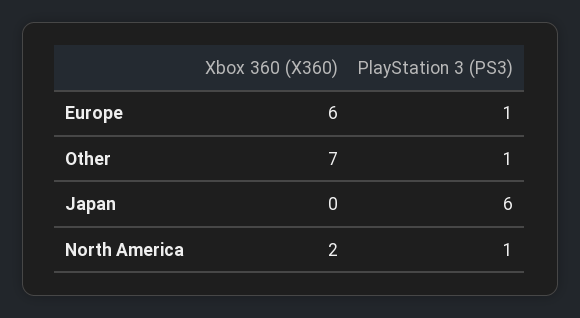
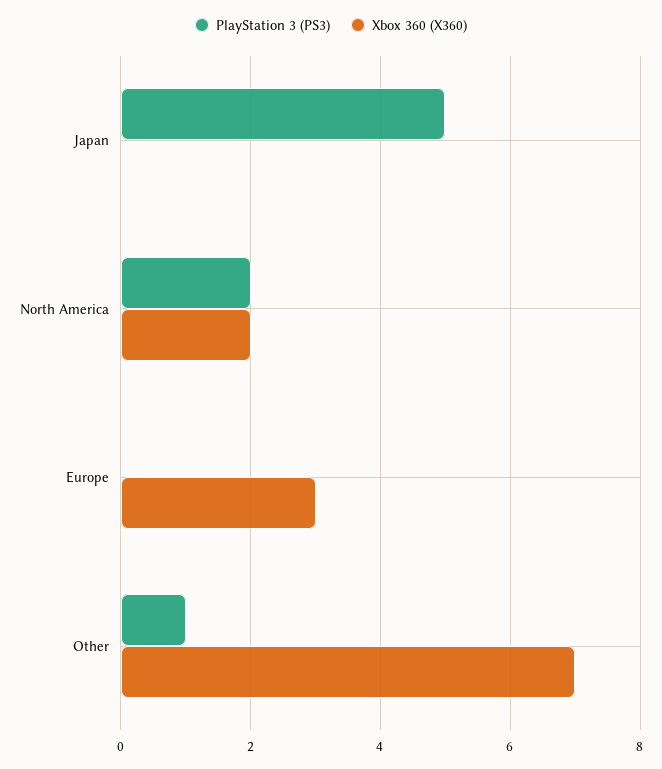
  {
    "Xbox 360 (X360)": {
-     "Europe": 6,
+     "Europe": 3,
      "Other": 7,
      "Japan": 0,
      "North America": 2
    },
    "PlayStation 3 (PS3)": {
-     "Europe": 1,
+     "Europe": 0,
      "Other": 1,
-     "Japan": 6,
+     "Japan": 5,
-     "North America": 1
+     "North America": 2
    }
  }

